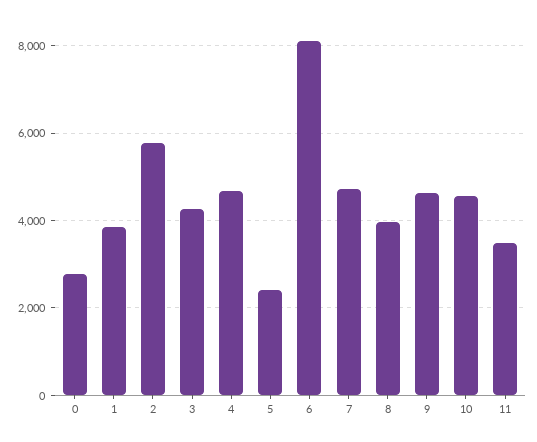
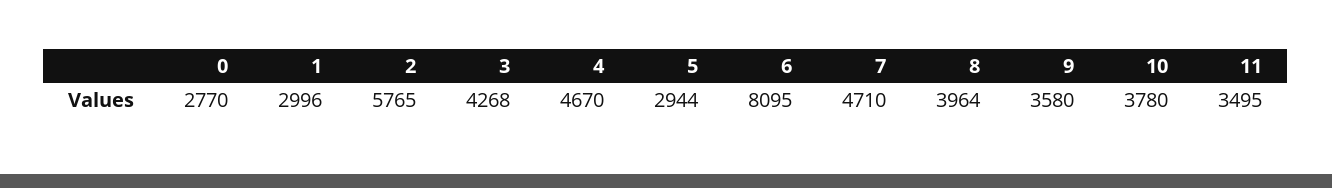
  {
    "0": 2770,
-   "1": 3800,
+   "1": 2996,
    "2": 5765,
    "3": 4268,
    "4": 4670,
-   "5": 2400,
+   "5": 2944,
    "6": 8095,
    "7": 4710,
    "8": 3964,
-   "9": 4600,
+   "9": 3580,
-   "10": 4600,
+   "10": 3780,
    "11": 3495
  }

